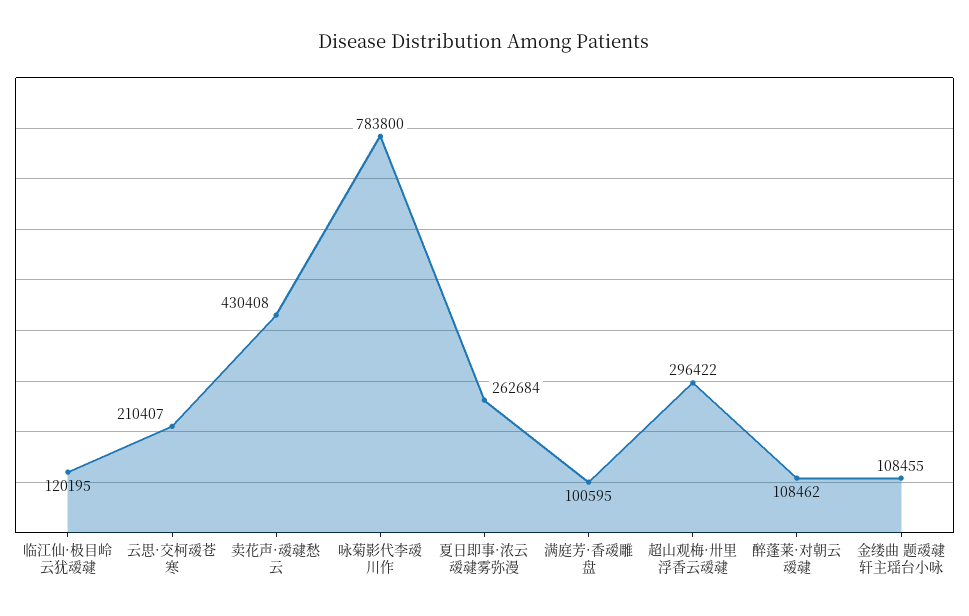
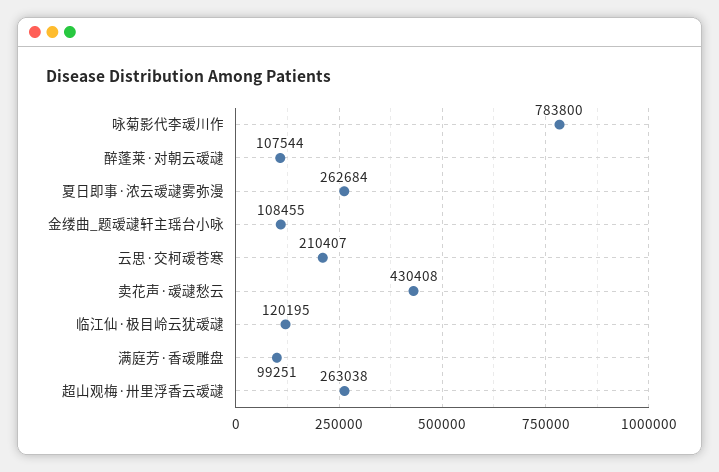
  {
    "临江仙·极目岭云犹叆叇": 120195,
    "云思·交柯叆苍寒": 210407,
    "卖花声·叆叇愁云": 430408,
    "咏菊影代李叆川作": 783800,
    "夏日即事·浓云叆叇雾弥漫": 262684,
-   "满庭芳·香叆雕盘": 100595,
+   "满庭芳·香叆雕盘": 99251,
-   "超山观梅·卅里浮香云叆叇": 296422,
+   "超山观梅·卅里浮香云叆叇": 263038,
-   "醉蓬莱·对朝云叆叇": 108462,
+   "醉蓬莱·对朝云叆叇": 107544,
    "金缕曲 题叆叇轩主瑶台小咏": 108455
  }

